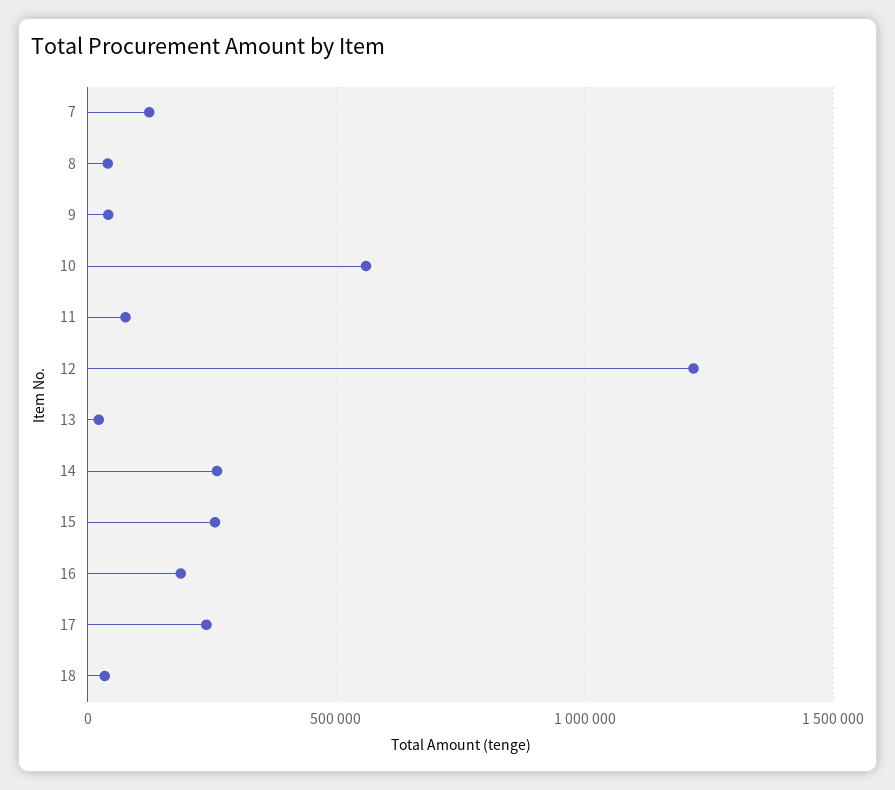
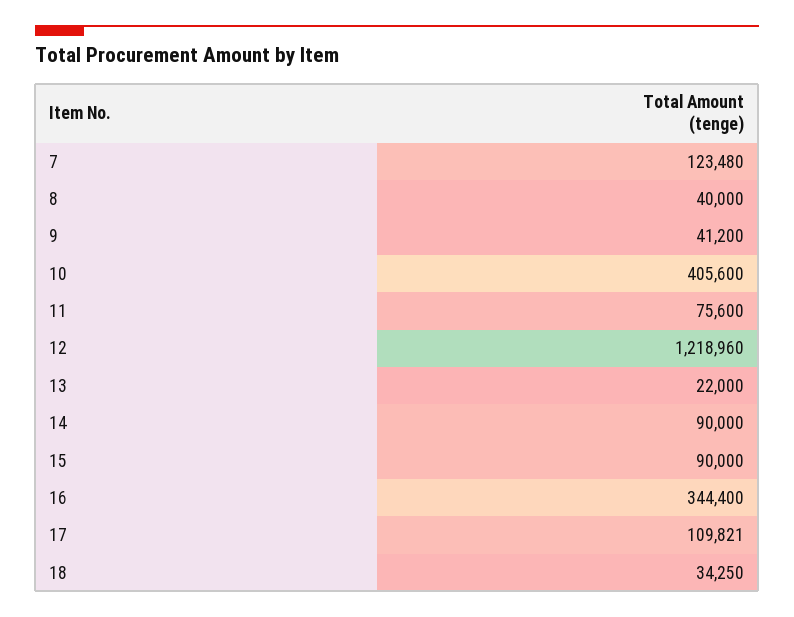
  {
    "7": 123480,
    "8": 40000,
    "9": 41200,
-   "10": 550000,
+   "10": 405600,
    "11": 75600,
    "12": 1218960,
    "13": 22000,
-   "14": 250000,
+   "14": 90000,
-   "15": 250000,
+   "15": 90000,
-   "16": 200000,
+   "16": 344400,
-   "17": 250000,
+   "17": 109821,
    "18": 34250
  }

